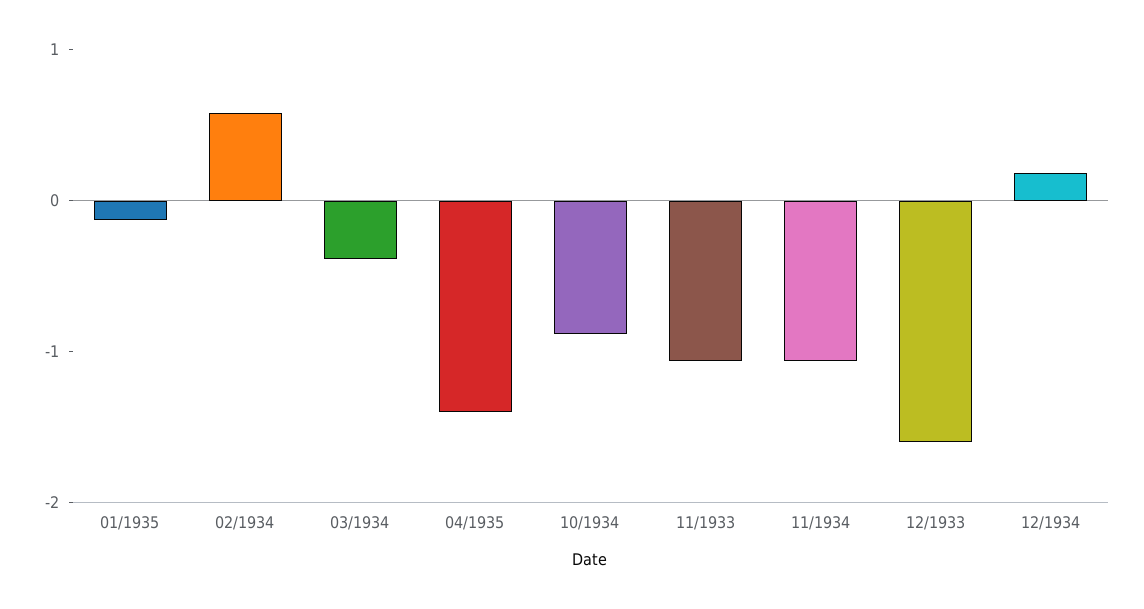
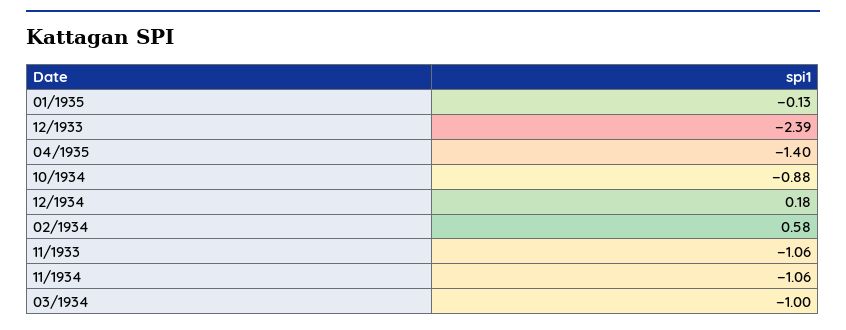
  {
    "01/1935": -0.13,
    "02/1934": 0.58,
-   "03/1934": -0.4,
+   "03/1934": -1,
    "04/1935": -1.4,
    "10/1934": -0.88,
    "11/1933": -1.06,
    "11/1934": -1.06,
-   "12/1933": -1.6,
+   "12/1933": -2.39,
    "12/1934": 0.18
  }

